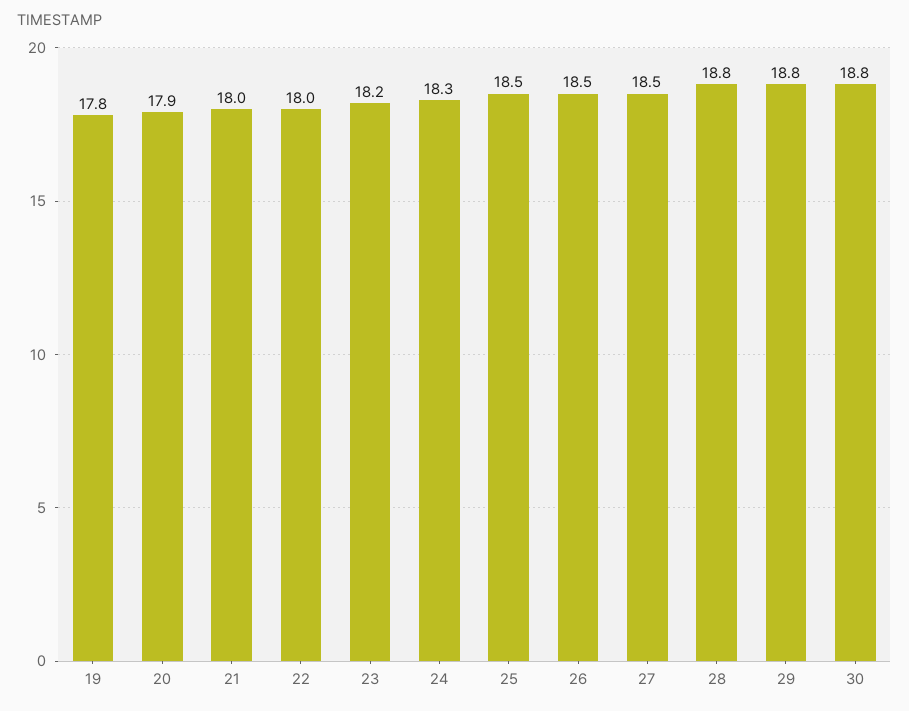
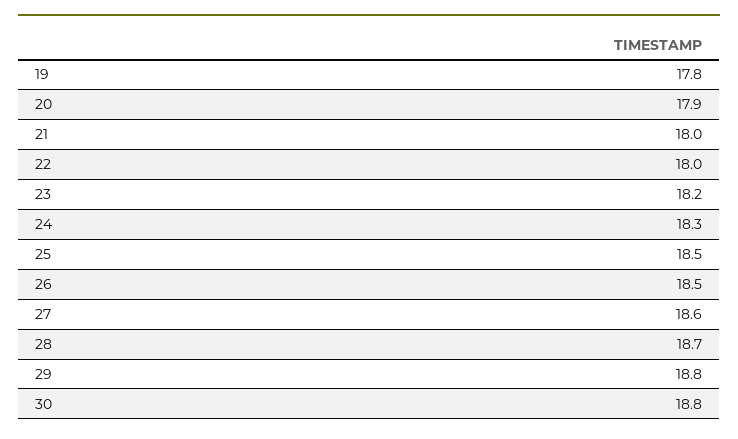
  {
    "19": 17.8,
    "20": 17.9,
    "21": 18,
    "22": 18,
    "23": 18.2,
    "24": 18.3,
    "25": 18.5,
    "26": 18.5,
-   "27": 18.5,
+   "27": 18.6,
-   "28": 18.8,
+   "28": 18.7,
    "29": 18.8,
    "30": 18.8
  }

